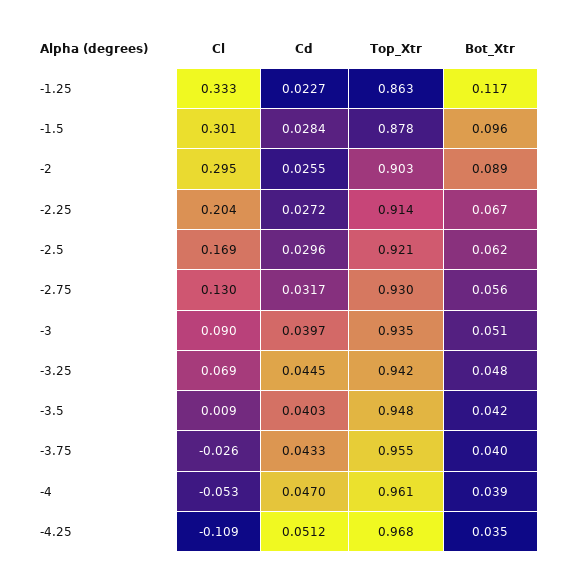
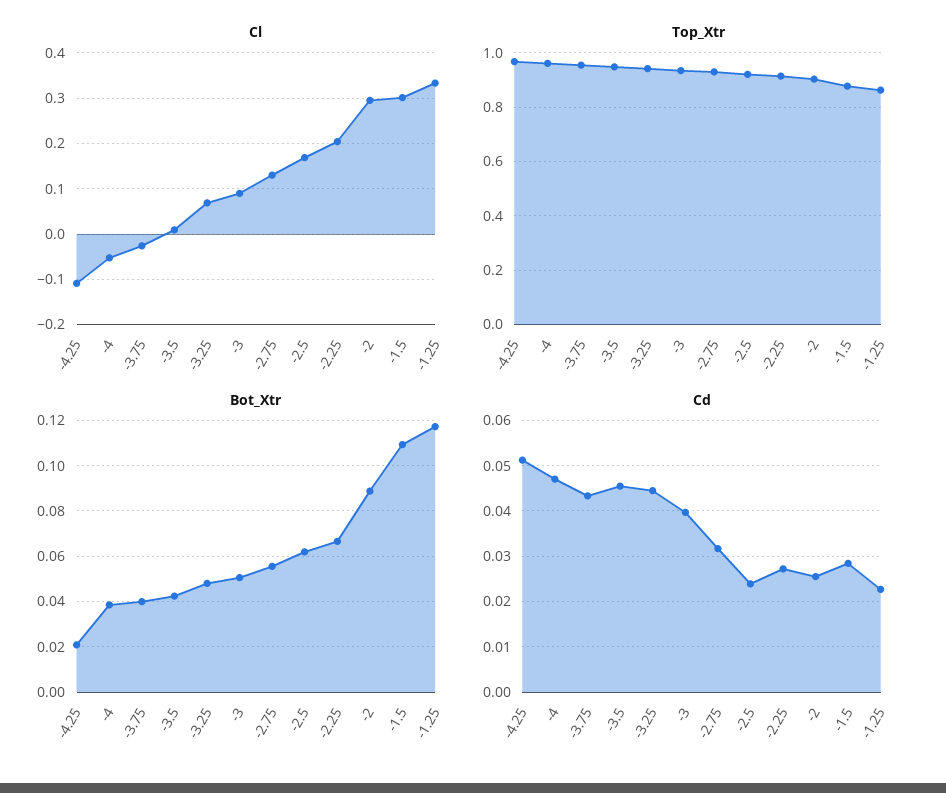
  {
    "Cl": {
      "-1.25": 0.333,
      "-1.5": 0.301,
      "-2": 0.295,
      "-2.25": 0.204,
      "-2.5": 0.169,
      "-2.75": 0.13,
      "-3": 0.09,
      "-3.25": 0.069,
      "-3.5": 0.009,
      "-3.75": -0.026,
      "-4": -0.053,
      "-4.25": -0.109
    },
    "Cd": {
      "-1.25": 0.0227,
      "-1.5": 0.0284,
      "-2": 0.0255,
      "-2.25": 0.0272,
-     "-2.5": 0.0296,
+     "-2.5": 0.024,
      "-2.75": 0.0317,
      "-3": 0.0397,
      "-3.25": 0.0445,
-     "-3.5": 0.0403,
+     "-3.5": 0.046,
      "-3.75": 0.0433,
      "-4": 0.047,
      "-4.25": 0.0512
    },
    "Top_Xtr": {
      "-1.25": 0.863,
      "-1.5": 0.878,
      "-2": 0.903,
      "-2.25": 0.914,
      "-2.5": 0.921,
      "-2.75": 0.93,
      "-3": 0.935,
      "-3.25": 0.942,
      "-3.5": 0.948,
      "-3.75": 0.955,
      "-4": 0.961,
      "-4.25": 0.968
    },
    "Bot_Xtr": {
      "-1.25": 0.117,
-     "-1.5": 0.096,
+     "-1.5": 0.11,
      "-2": 0.089,
      "-2.25": 0.067,
      "-2.5": 0.062,
      "-2.75": 0.056,
      "-3": 0.051,
      "-3.25": 0.048,
      "-3.5": 0.042,
      "-3.75": 0.04,
      "-4": 0.039,
-     "-4.25": 0.035
+     "-4.25": 0.02
    }
  }

